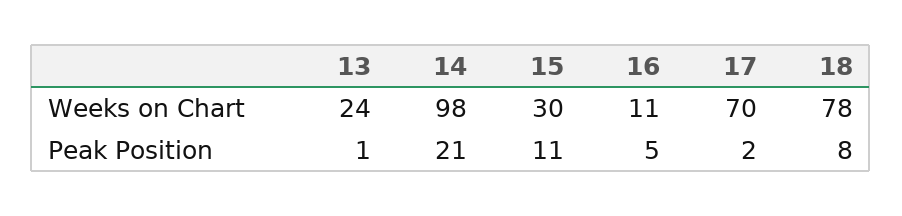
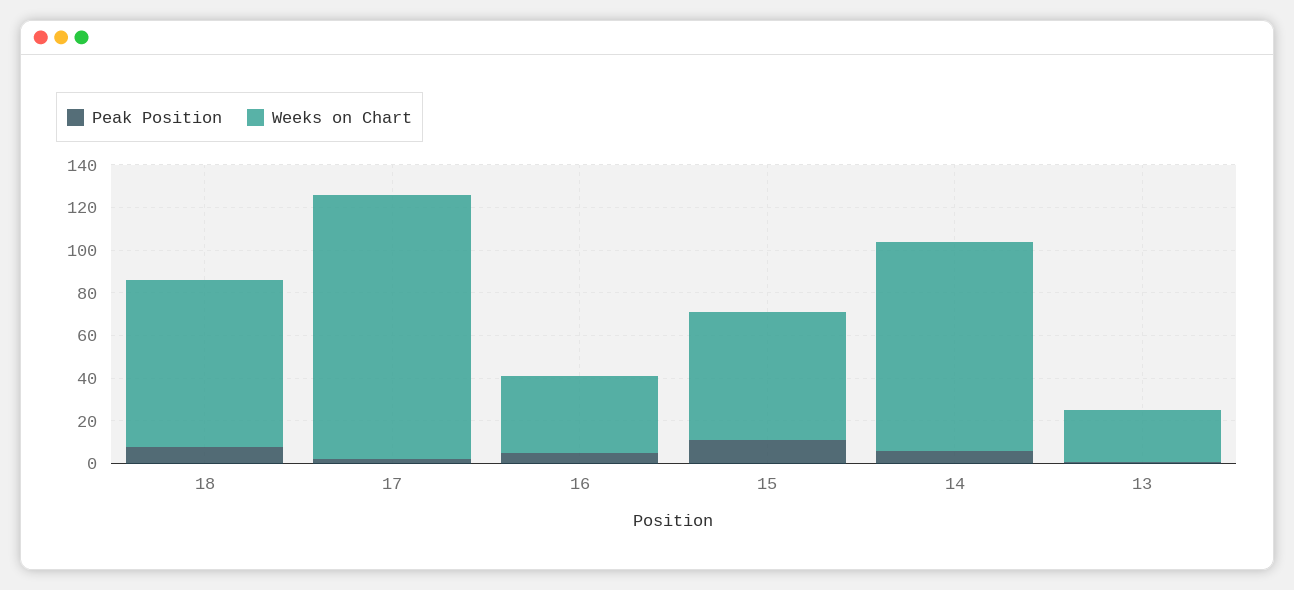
  {
    "Weeks on Chart": {
      "13": 24,
      "14": 98,
-     "15": 30,
+     "15": 60,
-     "16": 11,
+     "16": 35,
-     "17": 70,
+     "17": 125,
      "18": 78
    },
    "Peak Position": {
      "13": 1,
-     "14": 21,
+     "14": 5,
      "15": 11,
      "16": 5,
      "17": 2,
      "18": 8
    }
  }

